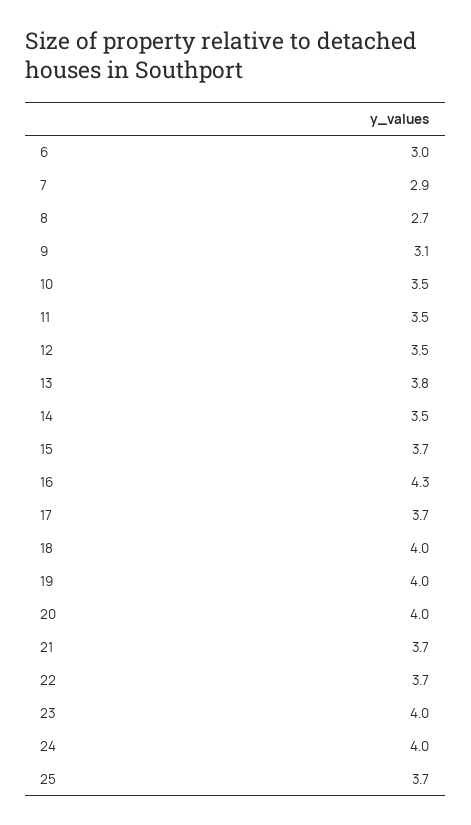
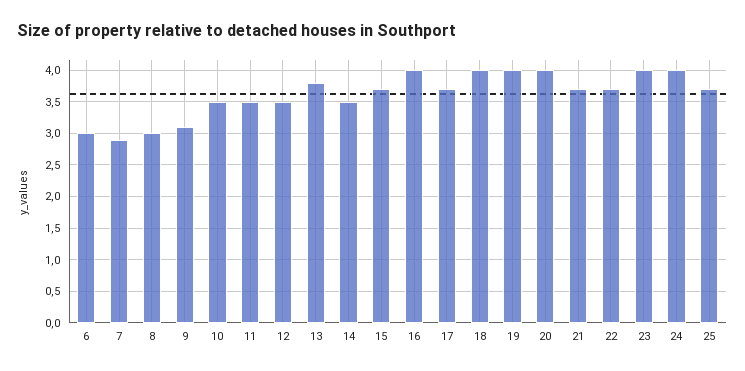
  {
    "6": 3,
    "7": 2.9,
-   "8": 2.7,
+   "8": 3,
    "9": 3.1,
    "10": 3.5,
    "11": 3.5,
    "12": 3.5,
    "13": 3.8,
    "14": 3.5,
    "15": 3.7,
-   "16": 4.3,
+   "16": 4,
    "17": 3.7,
    "18": 4,
    "19": 4,
    "20": 4,
    "21": 3.7,
    "22": 3.7,
    "23": 4,
    "24": 4,
    "25": 3.7
  }

